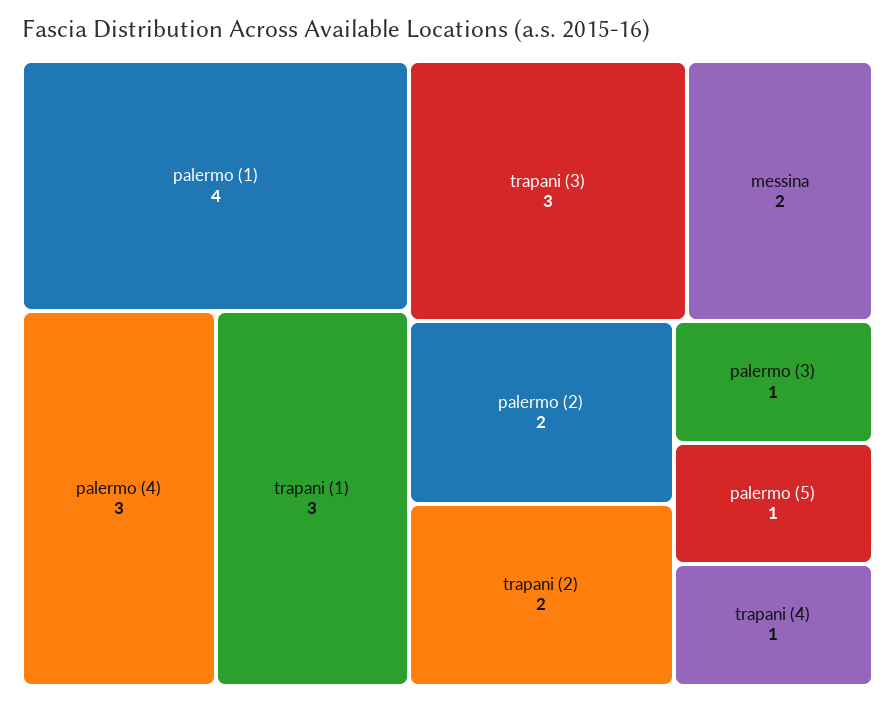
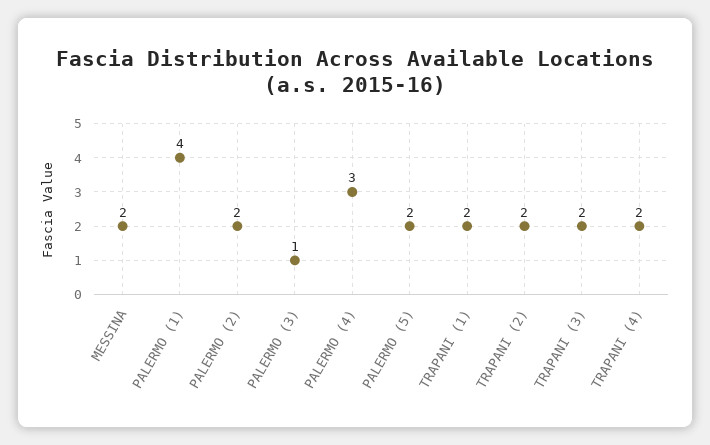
  {
    "palermo (1)": 4,
    "palermo (4)": 3,
-   "trapani (1)": 3,
+   "trapani (1)": 2,
-   "trapani (3)": 3,
+   "trapani (3)": 2,
    "messina": 2,
    "palermo (2)": 2,
    "trapani (2)": 2,
    "palermo (3)": 1,
-   "palermo (5)": 1,
+   "palermo (5)": 2,
-   "trapani (4)": 1
+   "trapani (4)": 2
  }

